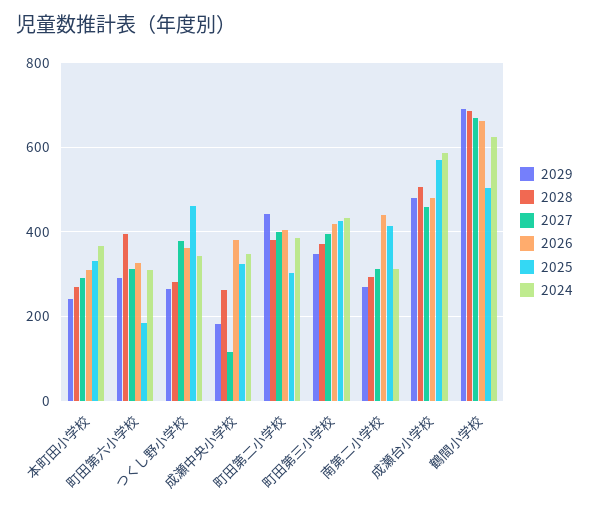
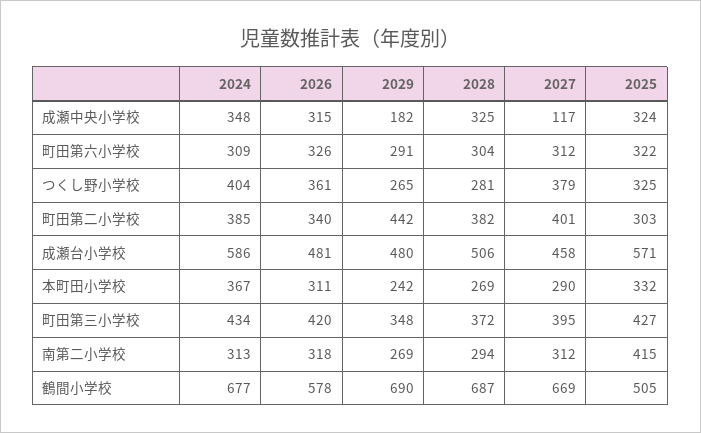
  {
    "2029": {
      "本町田小学校": 242,
      "町田第六小学校": 291,
      "つくし野小学校": 265,
      "成瀬中央小学校": 182,
      "町田第二小学校": 442,
      "町田第三小学校": 348,
      "南第二小学校": 269,
      "成瀬台小学校": 480,
      "鶴間小学校": 690
    },
    "2028": {
      "本町田小学校": 269,
-     "町田第六小学校": 400,
+     "町田第六小学校": 304,
      "つくし野小学校": 281,
-     "成瀬中央小学校": 260,
+     "成瀬中央小学校": 325,
      "町田第二小学校": 382,
      "町田第三小学校": 372,
      "南第二小学校": 294,
      "成瀬台小学校": 506,
      "鶴間小学校": 687
    },
    "2027": {
      "本町田小学校": 290,
      "町田第六小学校": 312,
      "つくし野小学校": 379,
      "成瀬中央小学校": 117,
      "町田第二小学校": 401,
      "町田第三小学校": 395,
      "南第二小学校": 312,
      "成瀬台小学校": 458,
      "鶴間小学校": 669
    },
    "2026": {
      "本町田小学校": 311,
      "町田第六小学校": 326,
      "つくし野小学校": 361,
-     "成瀬中央小学校": 380,
+     "成瀬中央小学校": 315,
-     "町田第二小学校": 400,
+     "町田第二小学校": 340,
      "町田第三小学校": 420,
-     "南第二小学校": 440,
+     "南第二小学校": 318,
      "成瀬台小学校": 481,
-     "鶴間小学校": 660
+     "鶴間小学校": 578
    },
    "2025": {
      "本町田小学校": 332,
-     "町田第六小学校": 180,
+     "町田第六小学校": 322,
-     "つくし野小学校": 460,
+     "つくし野小学校": 325,
      "成瀬中央小学校": 324,
      "町田第二小学校": 303,
      "町田第三小学校": 427,
      "南第二小学校": 415,
      "成瀬台小学校": 571,
      "鶴間小学校": 505
    },
    "2024": {
      "本町田小学校": 367,
      "町田第六小学校": 309,
-     "つくし野小学校": 340,
+     "つくし野小学校": 404,
      "成瀬中央小学校": 348,
      "町田第二小学校": 385,
      "町田第三小学校": 434,
      "南第二小学校": 313,
      "成瀬台小学校": 586,
-     "鶴間小学校": 620
+     "鶴間小学校": 677
    }
  }

